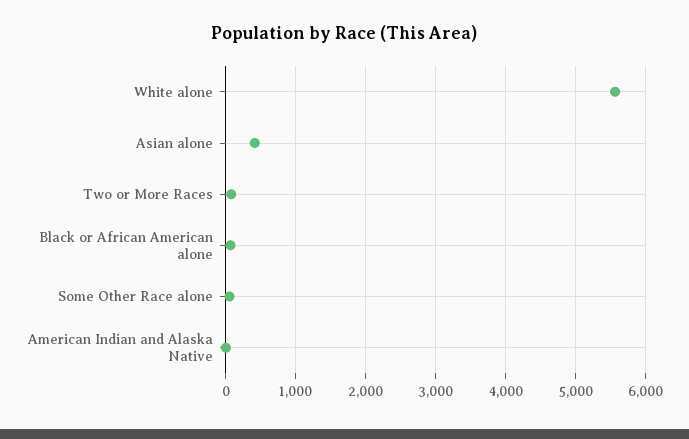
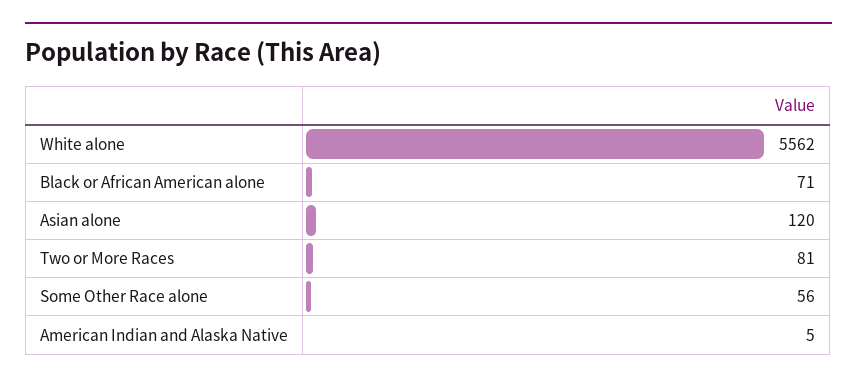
  {
    "White alone": 5562,
-   "Asian alone": 400,
+   "Asian alone": 120,
    "Two or More Races": 81,
    "Black or African American alone": 71,
    "Some Other Race alone": 56,
    "American Indian and Alaska Native": 5
  }

